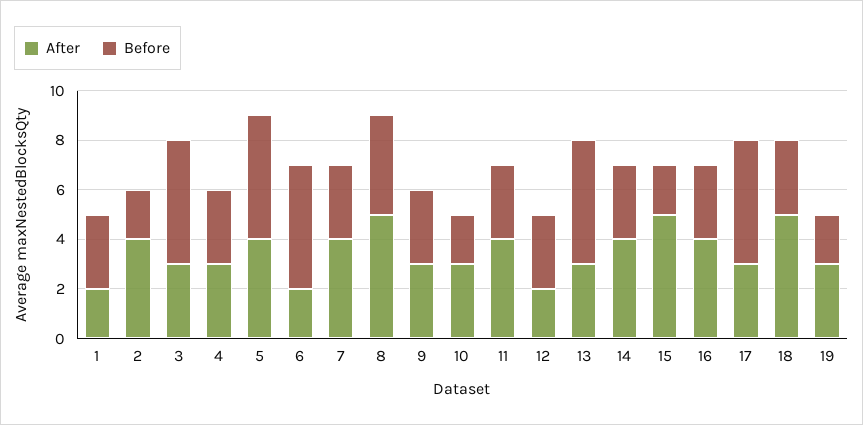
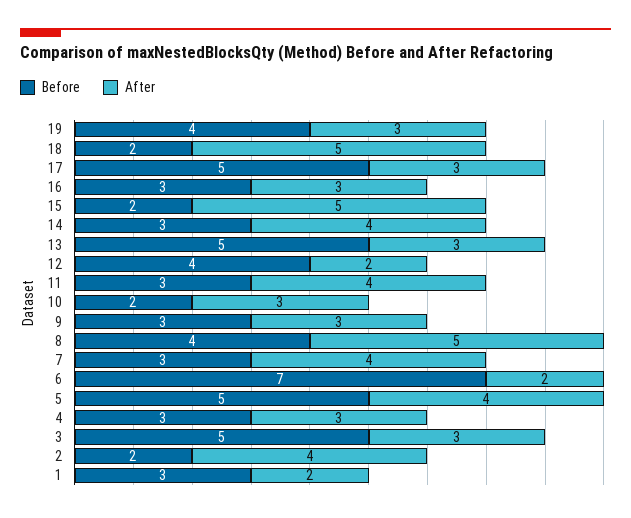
  {
    "After": {
      "1": 2,
      "2": 4,
      "3": 3,
      "4": 3,
      "5": 4,
      "6": 2,
      "7": 4,
      "8": 5,
      "9": 3,
      "10": 3,
      "11": 4,
      "12": 2,
      "13": 3,
      "14": 4,
      "15": 5,
-     "16": 4,
+     "16": 3,
      "17": 3,
      "18": 5,
      "19": 3
    },
    "Before": {
      "1": 3,
      "2": 2,
      "3": 5,
      "4": 3,
      "5": 5,
-     "6": 5,
+     "6": 7,
      "7": 3,
      "8": 4,
      "9": 3,
      "10": 2,
      "11": 3,
-     "12": 3,
+     "12": 4,
      "13": 5,
      "14": 3,
      "15": 2,
      "16": 3,
      "17": 5,
-     "18": 3,
+     "18": 2,
-     "19": 2
+     "19": 4
    }
  }

